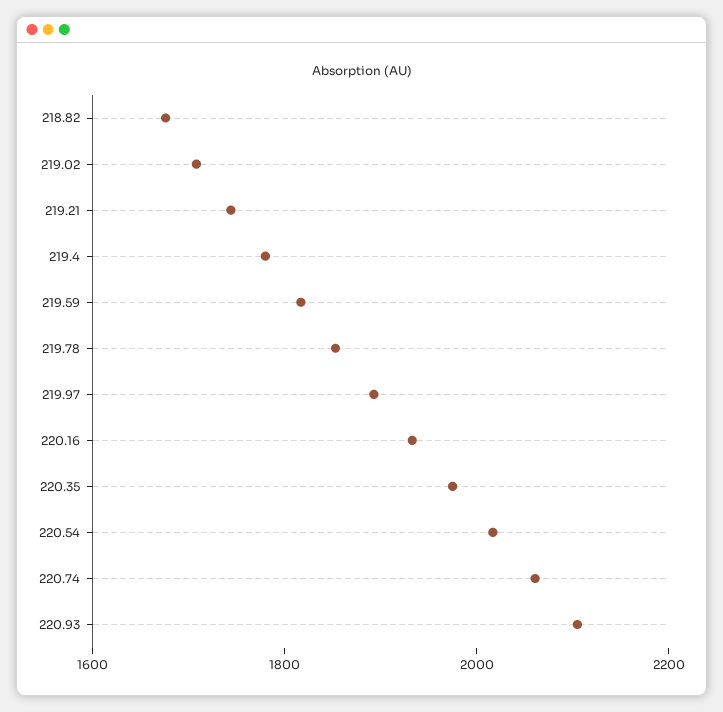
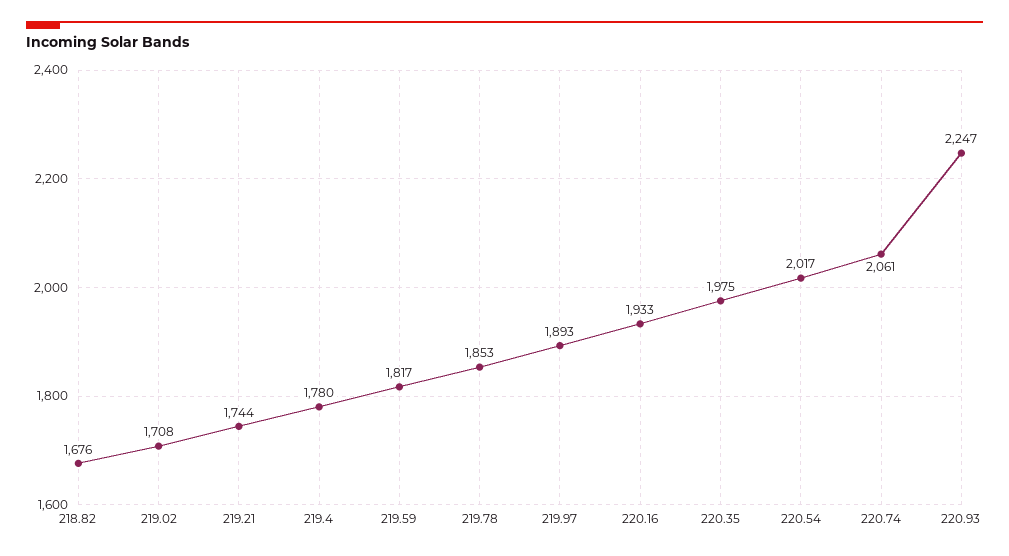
  {
    "218.82": 1676,
    "219.02": 1708,
    "219.21": 1744,
    "219.4": 1780,
    "219.59": 1817,
    "219.78": 1853,
    "219.97": 1893,
    "220.16": 1933,
    "220.35": 1975,
    "220.54": 2017,
    "220.74": 2061,
-   "220.93": 2100
+   "220.93": 2247
  }

